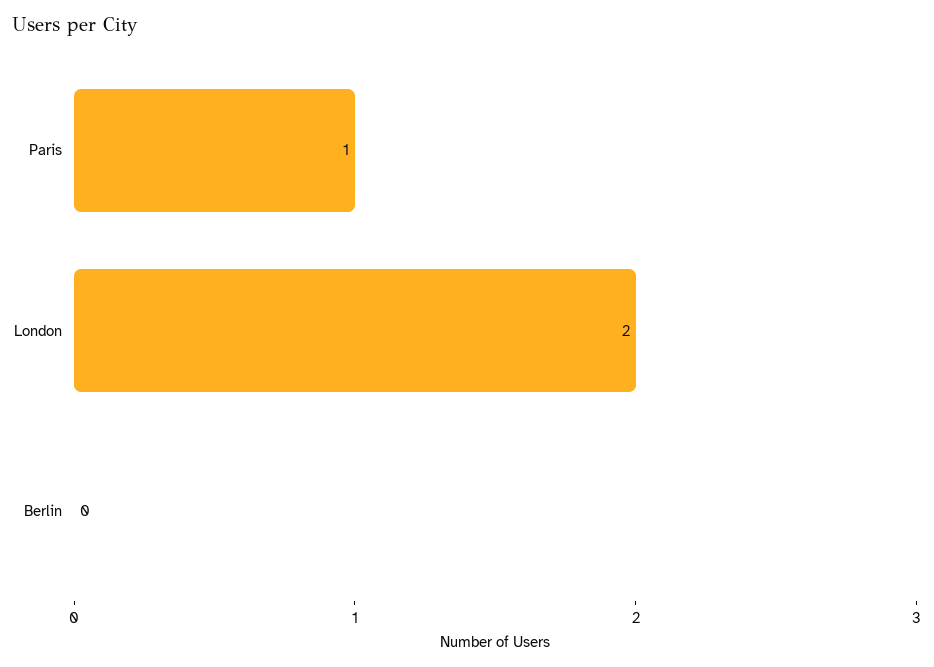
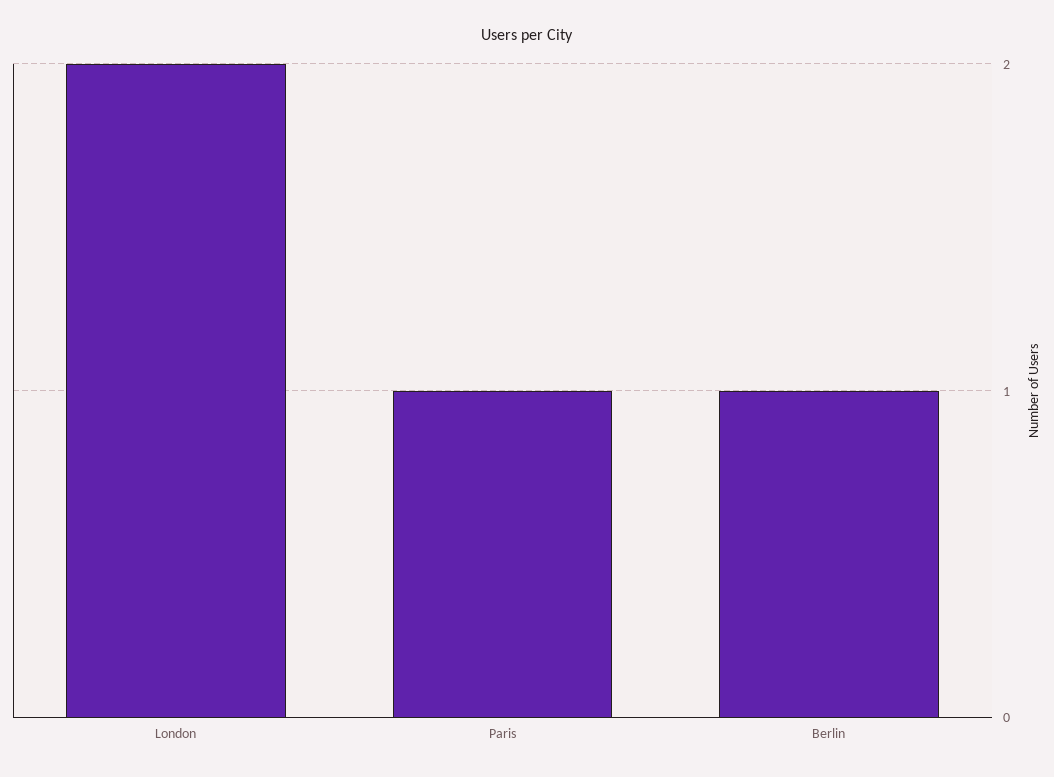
  {
    "Paris": 1,
    "London": 2,
-   "Berlin": 0
+   "Berlin": 1
  }

